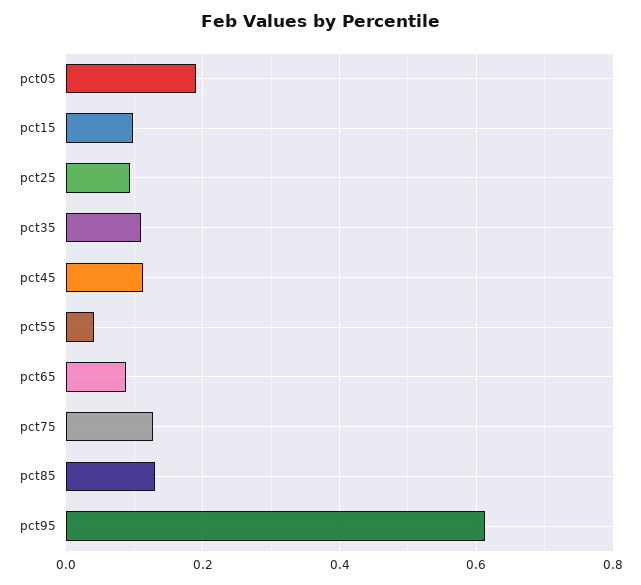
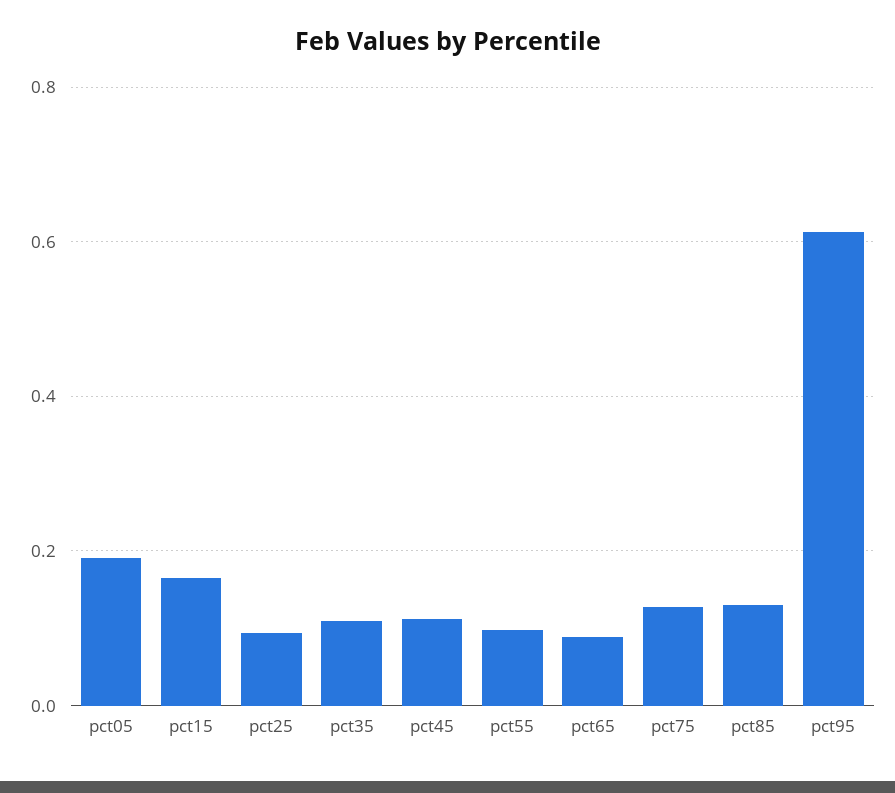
  {
    "pct05": 0.2,
-   "pct15": 0.1,
+   "pct15": 0.16,
    "pct25": 0.1,
    "pct35": 0.1,
    "pct45": 0.12,
-   "pct55": 0.04,
+   "pct55": 0.1,
    "pct65": 0.08,
    "pct75": 0.12,
    "pct85": 0.14,
    "pct95": 0.62
  }

